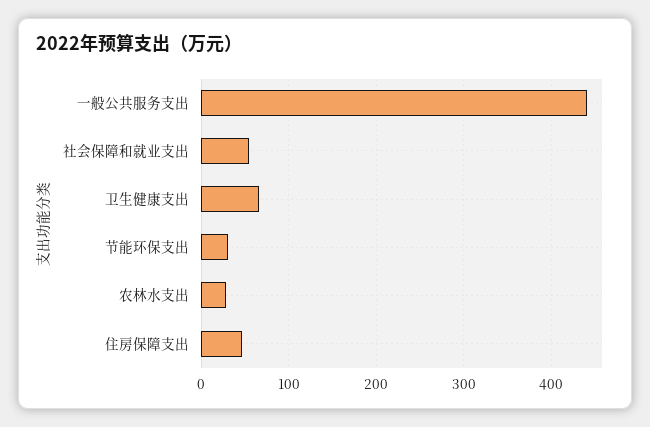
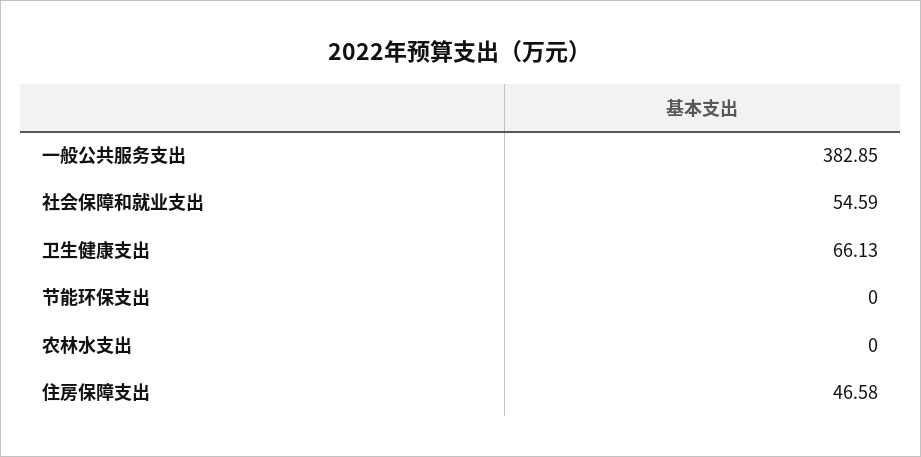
  {
-   "一般公共服务支出": 440,
+   "一般公共服务支出": 382.85,
    "社会保障和就业支出": 54.59,
    "卫生健康支出": 66.13,
-   "节能环保支出": 30,
+   "节能环保支出": 0,
-   "农林水支出": 30,
+   "农林水支出": 0,
    "住房保障支出": 46.58
  }

